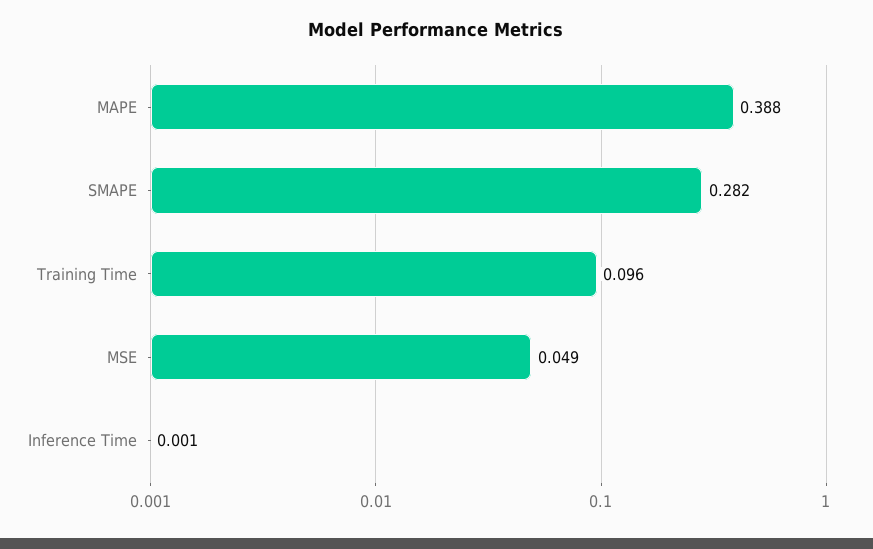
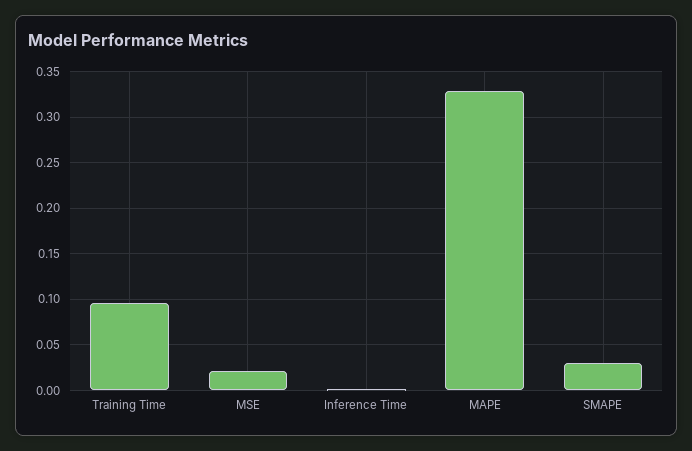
  {
-   "MAPE": 0.388,
+   "MAPE": 0.33,
-   "SMAPE": 0.282,
+   "SMAPE": 0.03,
    "Training Time": 0.096,
-   "MSE": 0.049,
+   "MSE": 0.02,
    "Inference Time": 0.001
  }

